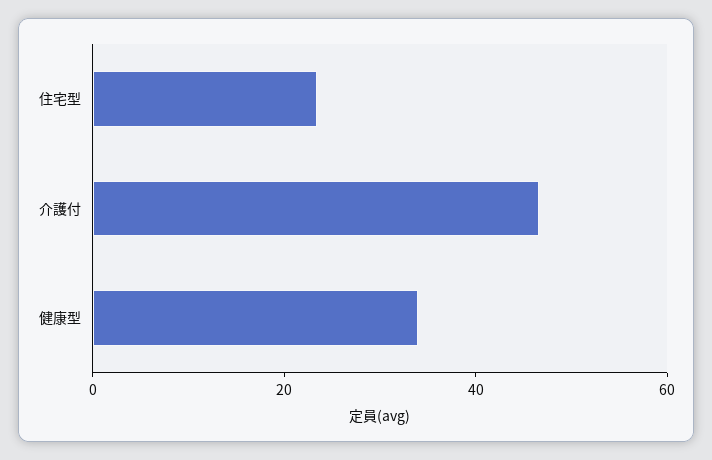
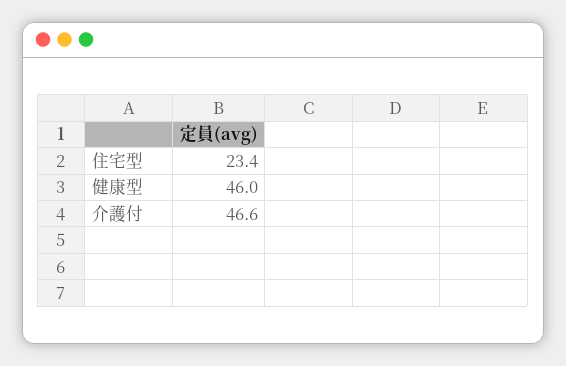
  {
    "住宅型": 23.4,
    "介護付": 46.6,
-   "健康型": 35
+   "健康型": 46
  }

